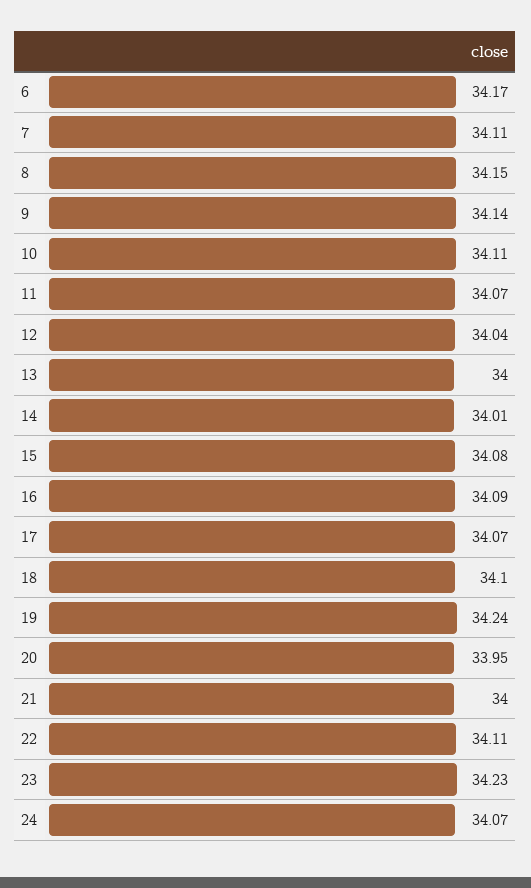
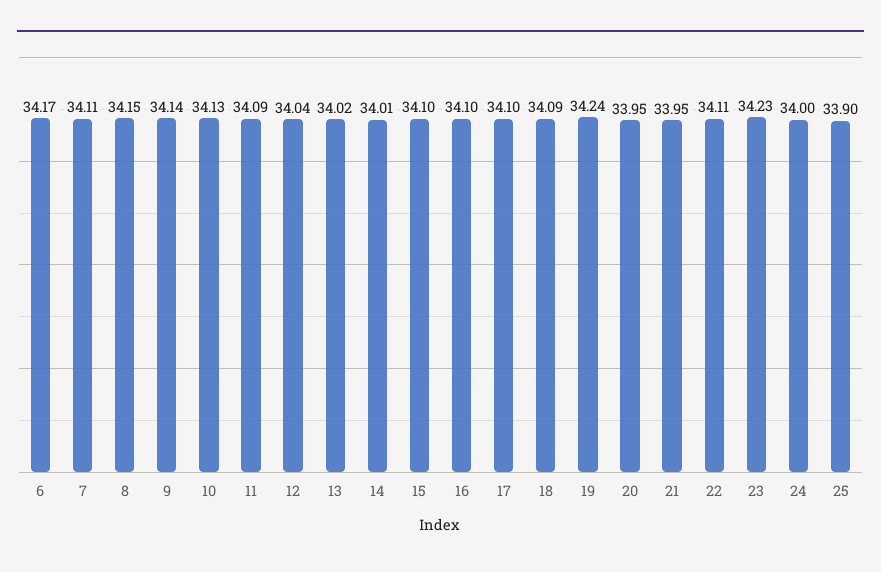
  {
    "6": 34.17,
    "7": 34.11,
    "8": 34.15,
    "9": 34.14,
-   "10": 34.11,
+   "10": 34.13,
-   "11": 34.07,
+   "11": 34.09,
    "12": 34.04,
-   "13": 34,
+   "13": 34.02,
    "14": 34.01,
-   "15": 34.08,
+   "15": 34.1,
-   "16": 34.09,
+   "16": 34.1,
-   "17": 34.07,
+   "17": 34.1,
-   "18": 34.1,
+   "18": 34.09,
    "19": 34.24,
    "20": 33.95,
-   "21": 34,
+   "21": 33.95,
    "22": 34.11,
    "23": 34.23,
-   "24": 34.07
+   "24": 34,
+   "25": 33.9
  }

